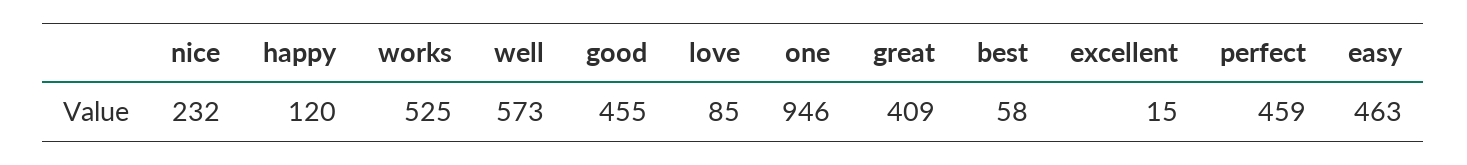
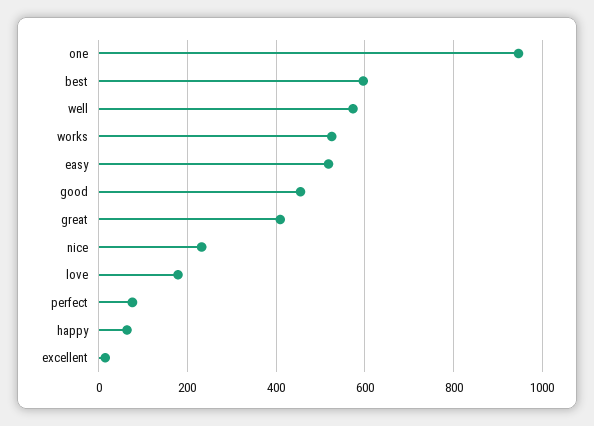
  {
    "nice": 232,
-   "happy": 120,
+   "happy": 60,
    "works": 525,
    "well": 573,
    "good": 455,
-   "love": 85,
+   "love": 180,
    "one": 946,
    "great": 409,
-   "best": 58,
+   "best": 600,
    "excellent": 15,
-   "perfect": 459,
+   "perfect": 80,
-   "easy": 463
+   "easy": 520
  }

